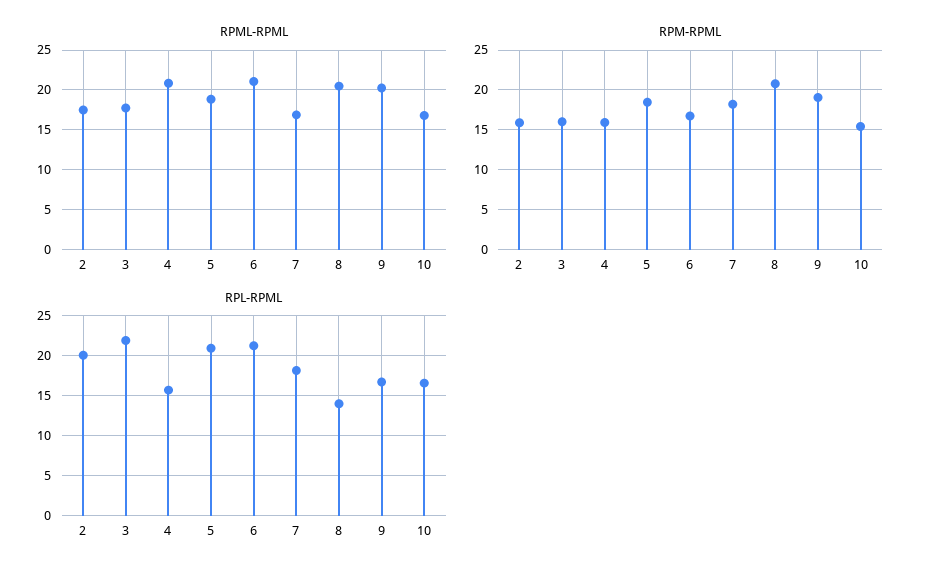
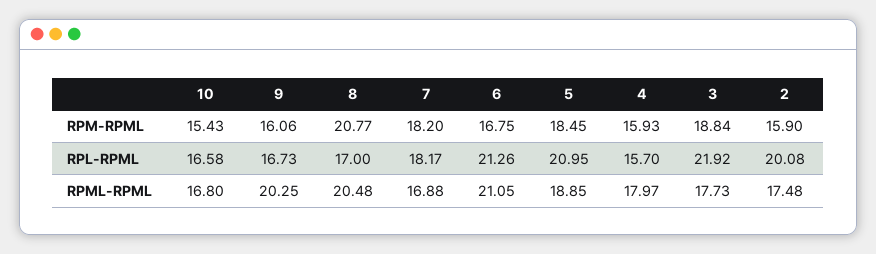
  {
    "RPML-RPML": {
      "2": 17.48,
      "3": 17.73,
-     "4": 21,
+     "4": 17.97,
      "5": 18.85,
      "6": 21.05,
      "7": 16.88,
      "8": 20.48,
      "9": 20.25,
      "10": 16.8
    },
    "RPM-RPML": {
      "2": 15.9,
-     "3": 16,
+     "3": 18.84,
      "4": 15.93,
      "5": 18.45,
      "6": 16.75,
      "7": 18.2,
      "8": 20.77,
-     "9": 19,
+     "9": 16.06,
      "10": 15.43
    },
    "RPL-RPML": {
      "2": 20.08,
      "3": 21.92,
      "4": 15.7,
      "5": 20.95,
      "6": 21.26,
      "7": 18.17,
-     "8": 14,
+     "8": 17,
      "9": 16.73,
      "10": 16.58
    }
  }

